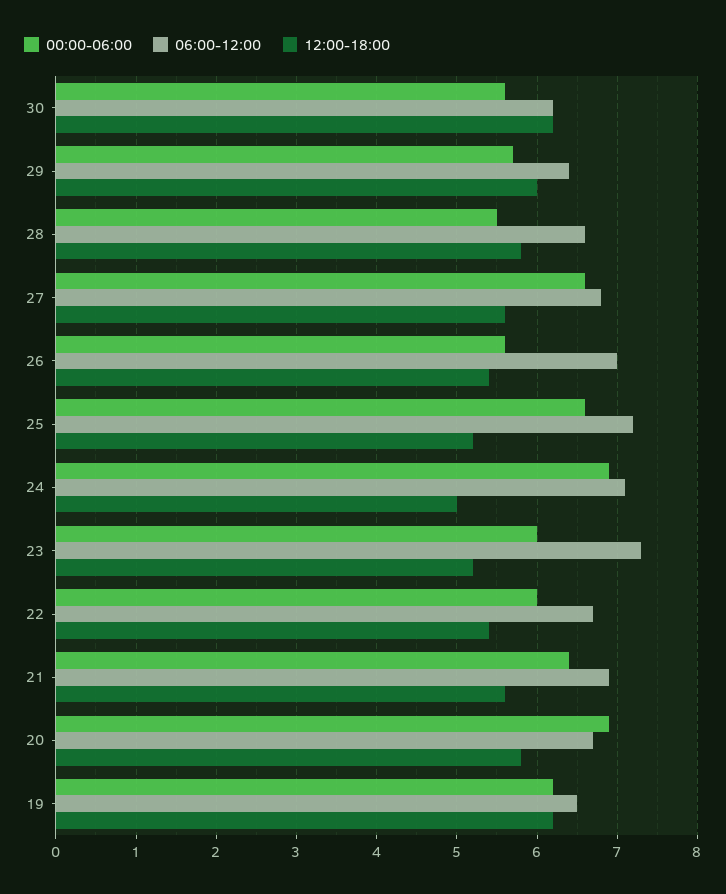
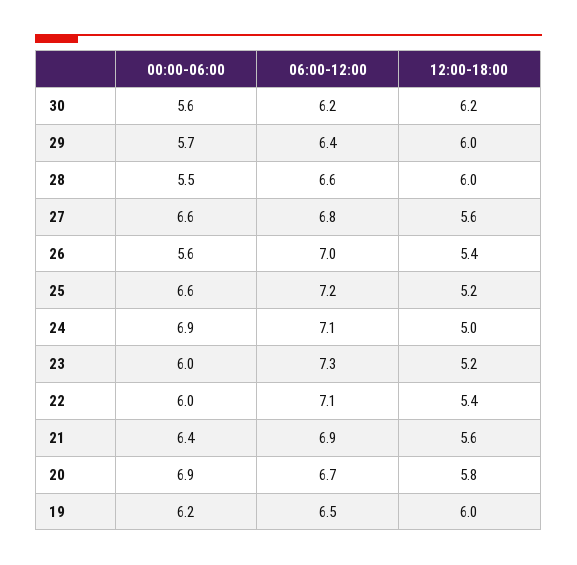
  {
    "00:00-06:00": {
      "30": 5.6,
      "29": 5.7,
      "28": 5.5,
      "27": 6.6,
      "26": 5.6,
      "25": 6.6,
      "24": 6.9,
      "23": 6,
      "22": 6,
      "21": 6.4,
      "20": 6.9,
      "19": 6.2
    },
    "06:00-12:00": {
      "30": 6.2,
      "29": 6.4,
      "28": 6.6,
      "27": 6.8,
      "26": 7,
      "25": 7.2,
      "24": 7.1,
      "23": 7.3,
-     "22": 6.7,
+     "22": 7.1,
      "21": 6.9,
      "20": 6.7,
      "19": 6.5
    },
    "12:00-18:00": {
      "30": 6.2,
      "29": 6,
-     "28": 5.8,
+     "28": 6,
      "27": 5.6,
      "26": 5.4,
      "25": 5.2,
      "24": 5,
      "23": 5.2,
      "22": 5.4,
      "21": 5.6,
      "20": 5.8,
-     "19": 6.2
+     "19": 6
    }
  }

